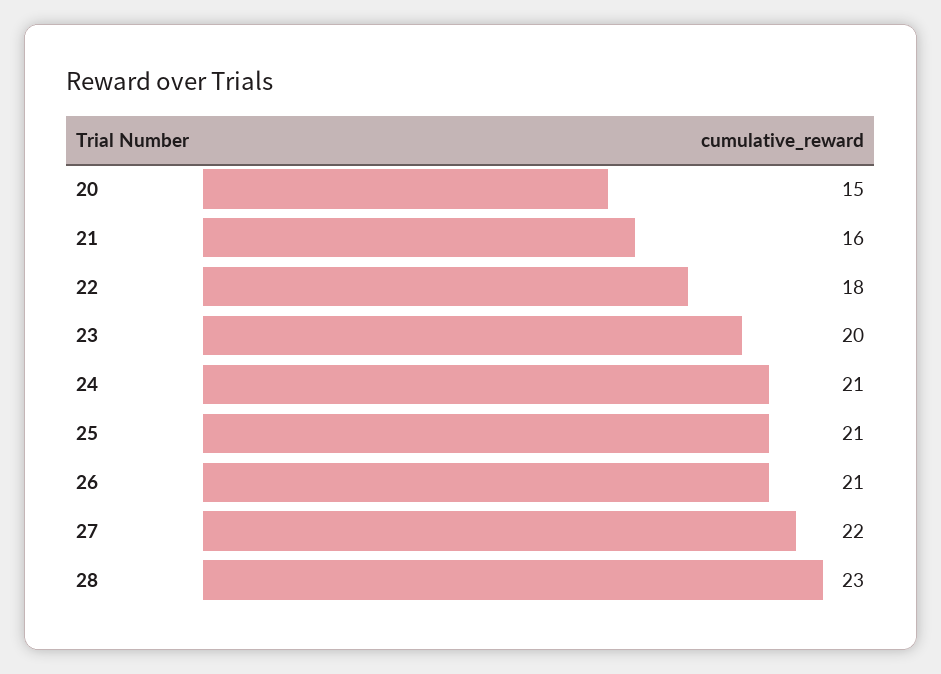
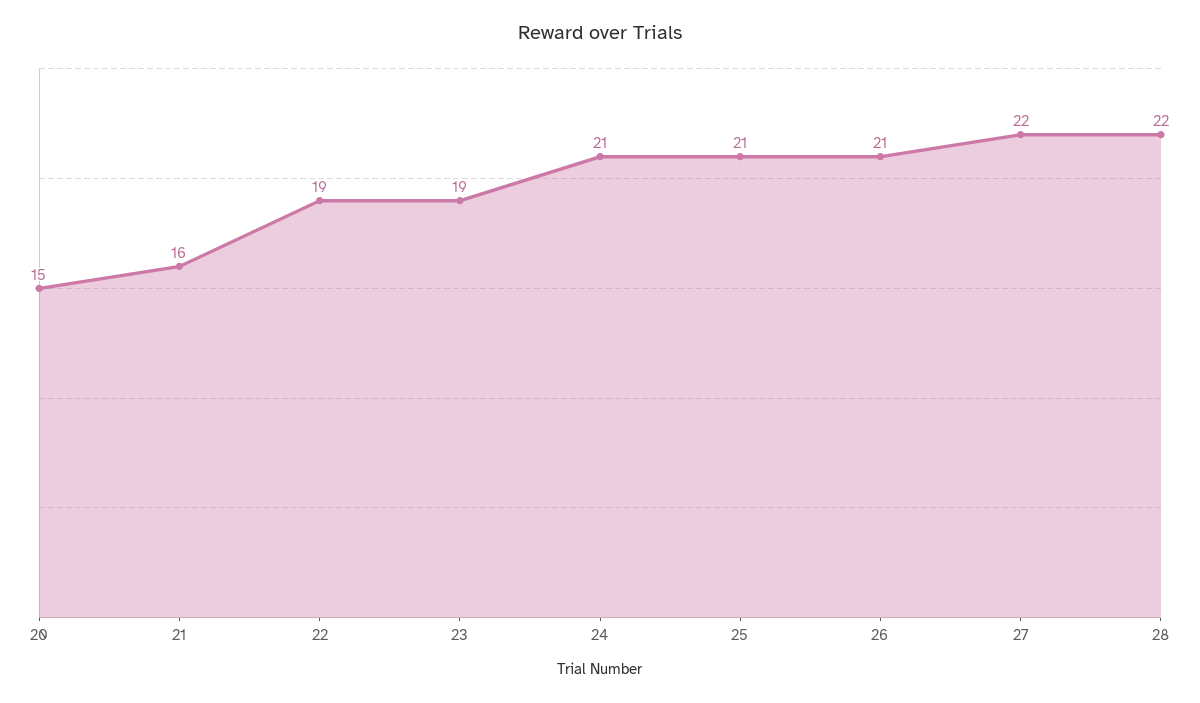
  {
    "20": 15,
    "21": 16,
-   "22": 18,
+   "22": 19,
-   "23": 20,
+   "23": 19,
    "24": 21,
    "25": 21,
    "26": 21,
    "27": 22,
-   "28": 23
+   "28": 22
  }

